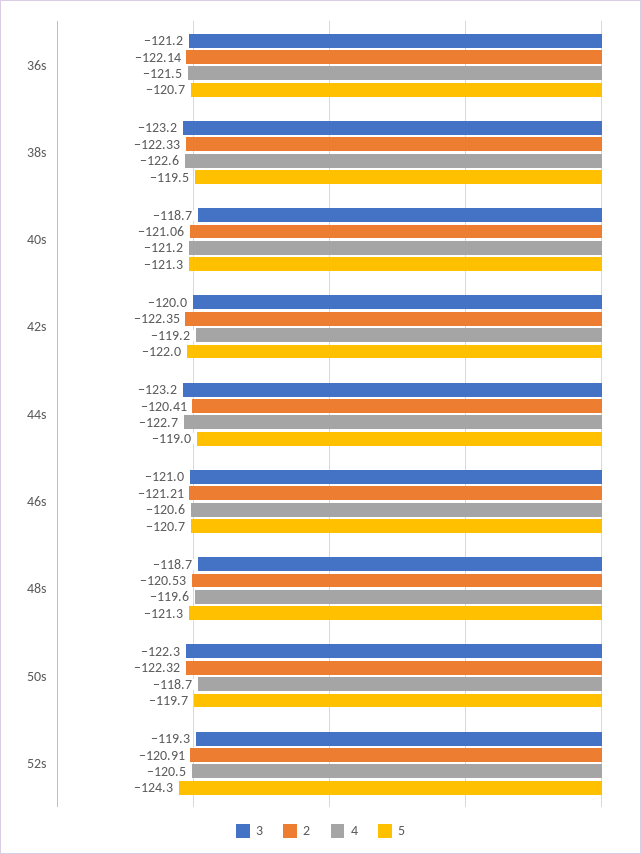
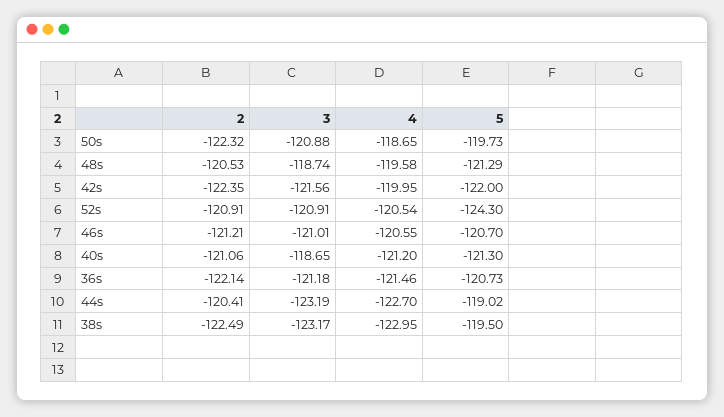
  {
    "3": {
      "36s": -121.18,
      "38s": -123.17,
      "40s": -118.65,
-     "42s": -120,
+     "42s": -121.56,
      "44s": -123.19,
      "46s": -121.01,
      "48s": -118.74,
-     "50s": -122.3,
+     "50s": -120.88,
-     "52s": -119.3
+     "52s": -120.91
    },
    "2": {
      "36s": -122.14,
-     "38s": -122.33,
+     "38s": -122.49,
      "40s": -121.06,
      "42s": -122.35,
      "44s": -120.41,
      "46s": -121.21,
      "48s": -120.53,
      "50s": -122.32,
      "52s": -120.91
    },
    "4": {
      "36s": -121.46,
-     "38s": -122.6,
+     "38s": -122.95,
      "40s": -121.2,
-     "42s": -119.2,
+     "42s": -119.95,
      "44s": -122.7,
      "46s": -120.55,
      "48s": -119.58,
      "50s": -118.65,
      "52s": -120.54
    },
    "5": {
      "36s": -120.73,
      "38s": -119.5,
      "40s": -121.3,
      "42s": -122,
      "44s": -119.02,
      "46s": -120.7,
      "48s": -121.29,
      "50s": -119.73,
      "52s": -124.3
    }
  }

